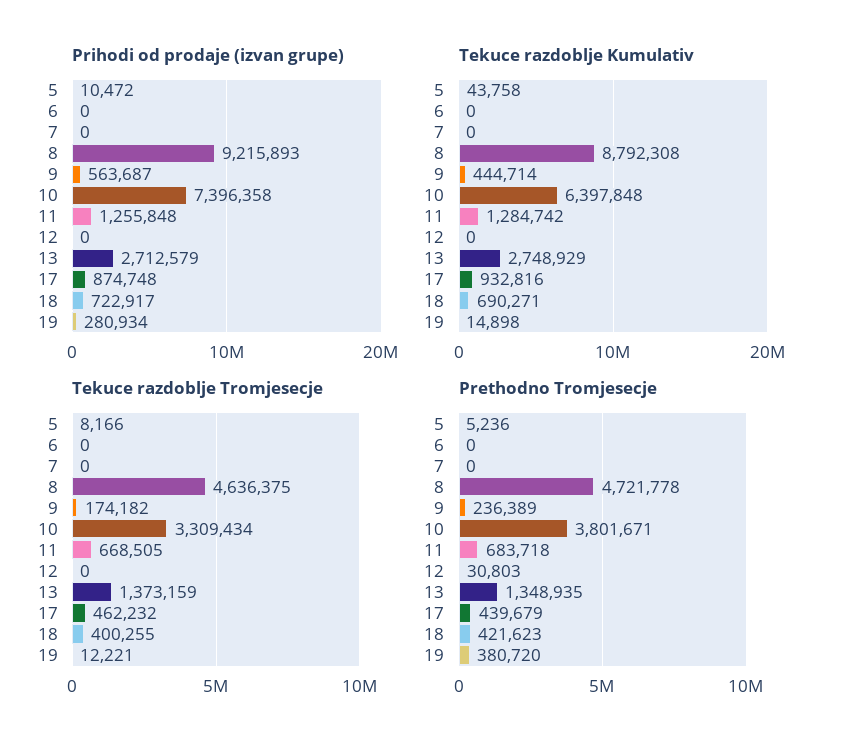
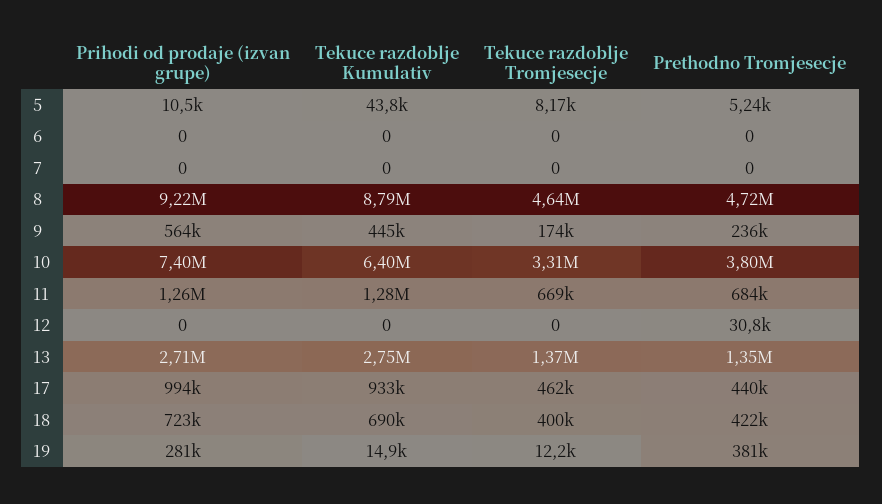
  {
    "Prihodi od prodaje (izvan grupe)": {
      "5": 10472,
      "6": 0,
      "7": 0,
      "8": 9215893,
      "9": 563687,
      "10": 7396358,
      "11": 1255848,
      "12": 0,
      "13": 2712579,
-     "17": 874748,
+     "17": 994000,
      "18": 722917,
      "19": 280934
    },
    "Tekuce razdoblje Kumulativ": {
      "5": 43758,
      "6": 0,
      "7": 0,
      "8": 8792308,
      "9": 444714,
      "10": 6397848,
      "11": 1284742,
      "12": 0,
      "13": 2748929,
      "17": 932816,
      "18": 690271,
      "19": 14898
    },
    "Tekuce razdoblje Tromjesecje": {
      "5": 8166,
      "6": 0,
      "7": 0,
      "8": 4636375,
      "9": 174182,
      "10": 3309434,
      "11": 668505,
      "12": 0,
      "13": 1373159,
      "17": 462232,
      "18": 400255,
      "19": 12221
    },
    "Prethodno Tromjesecje": {
      "5": 5236,
      "6": 0,
      "7": 0,
      "8": 4721778,
      "9": 236389,
      "10": 3801671,
      "11": 683718,
      "12": 30803,
      "13": 1348935,
      "17": 439679,
      "18": 421623,
      "19": 380720
    }
  }

